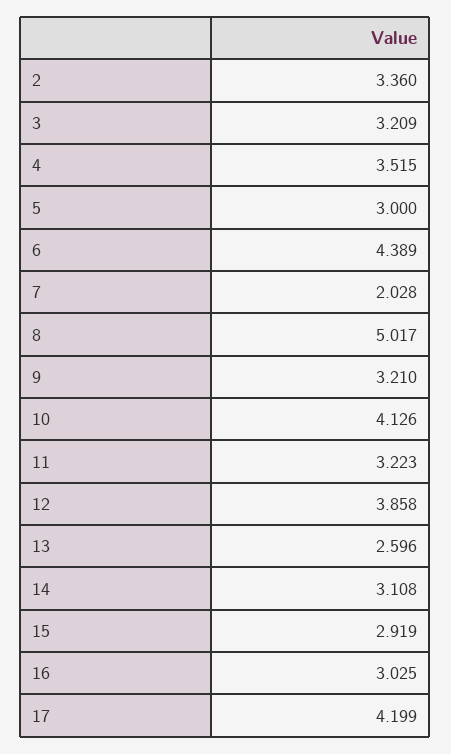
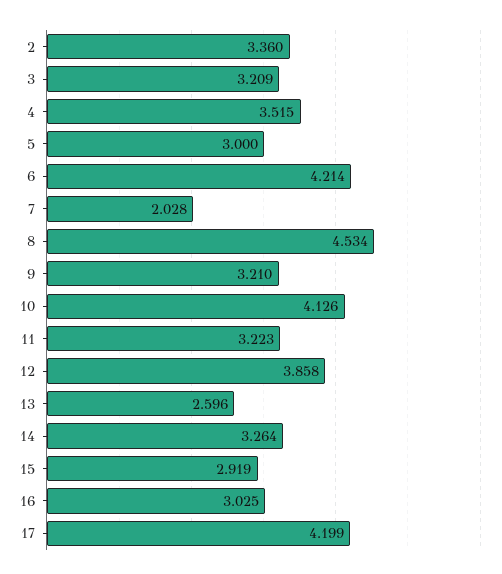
  {
    "2": 3.36,
    "3": 3.209,
    "4": 3.515,
    "5": 3,
-   "6": 4.389,
+   "6": 4.214,
    "7": 2.028,
-   "8": 5.017,
+   "8": 4.534,
    "9": 3.21,
    "10": 4.126,
    "11": 3.223,
    "12": 3.858,
    "13": 2.596,
-   "14": 3.108,
+   "14": 3.264,
    "15": 2.919,
    "16": 3.025,
    "17": 4.199
  }

